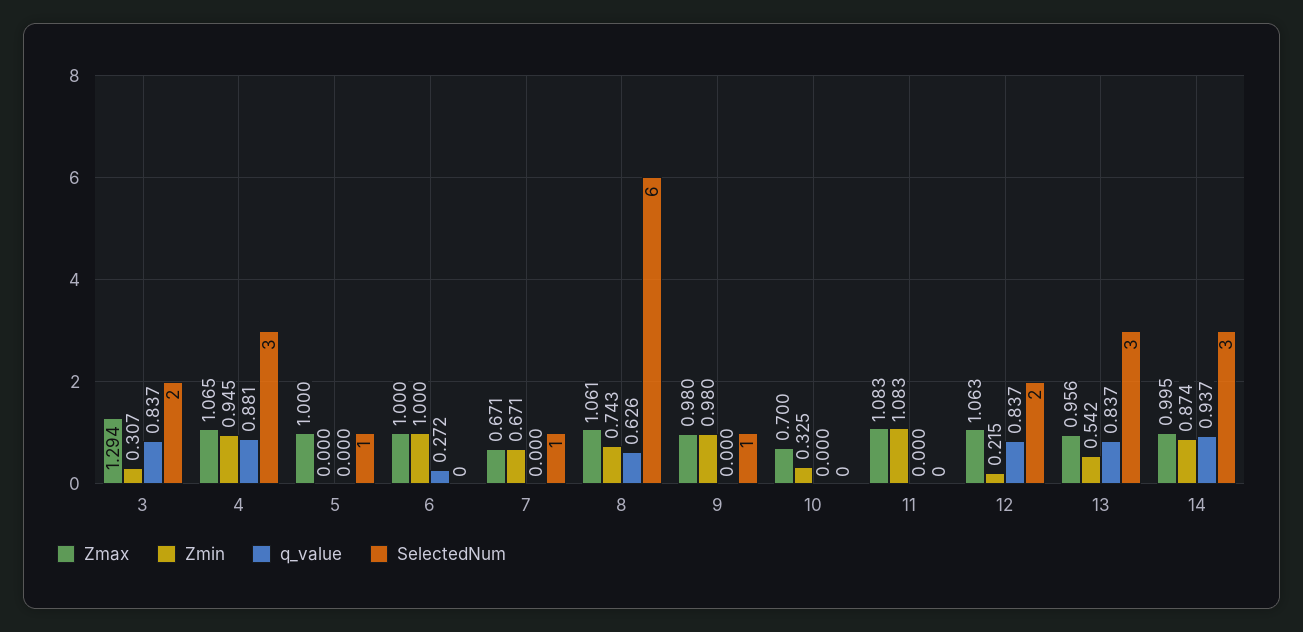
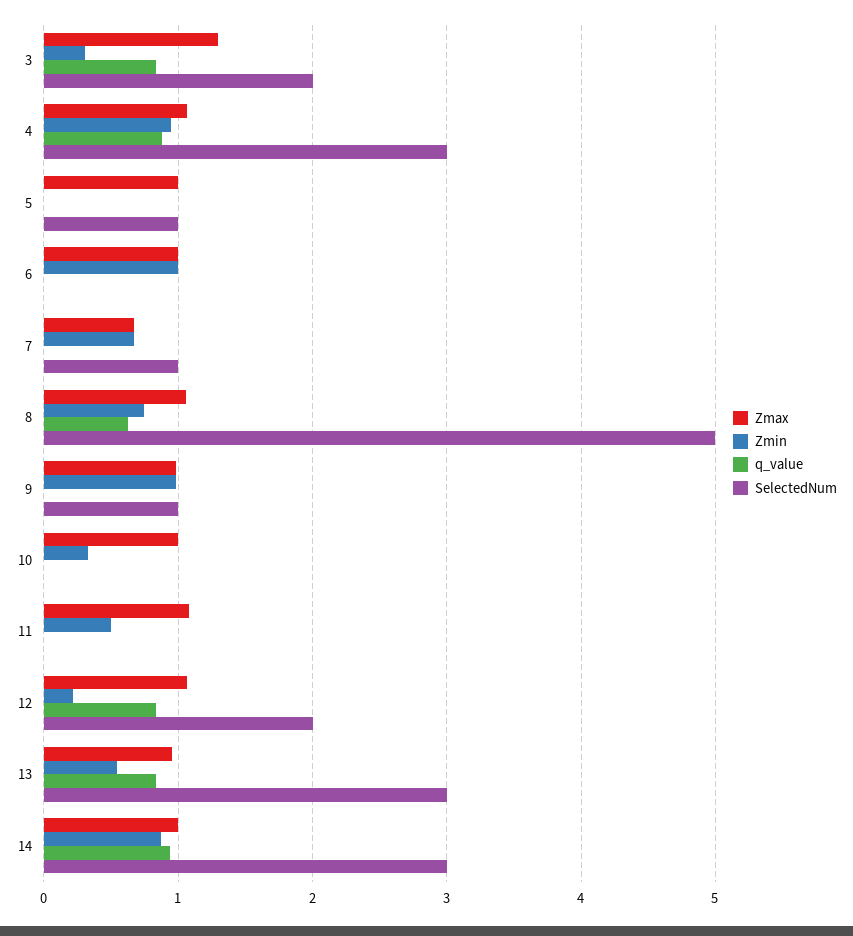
  {
    "Zmax": {
      "3": 1.294,
      "4": 1.065,
      "5": 1,
      "6": 1,
      "7": 0.671,
      "8": 1.061,
      "9": 0.98,
-     "10": 0.7,
+     "10": 1,
      "11": 1.083,
      "12": 1.063,
      "13": 0.956,
      "14": 0.995
    },
    "Zmin": {
      "3": 0.307,
      "4": 0.945,
      "5": 0,
      "6": 1,
      "7": 0.671,
      "8": 0.743,
      "9": 0.98,
      "10": 0.325,
-     "11": 1.083,
+     "11": 0.5,
      "12": 0.215,
      "13": 0.542,
      "14": 0.874
    },
    "q_value": {
      "3": 0.837,
      "4": 0.881,
      "5": 0,
-     "6": 0.272,
+     "6": 0,
      "7": 0,
      "8": 0.626,
      "9": 0,
      "10": 0,
      "11": 0,
      "12": 0.837,
      "13": 0.837,
      "14": 0.937
    },
    "SelectedNum": {
      "3": 2,
      "4": 3,
      "5": 1,
      "6": 0,
      "7": 1,
-     "8": 6,
+     "8": 5,
      "9": 1,
      "10": 0,
      "11": 0,
      "12": 2,
      "13": 3,
      "14": 3
    }
  }

